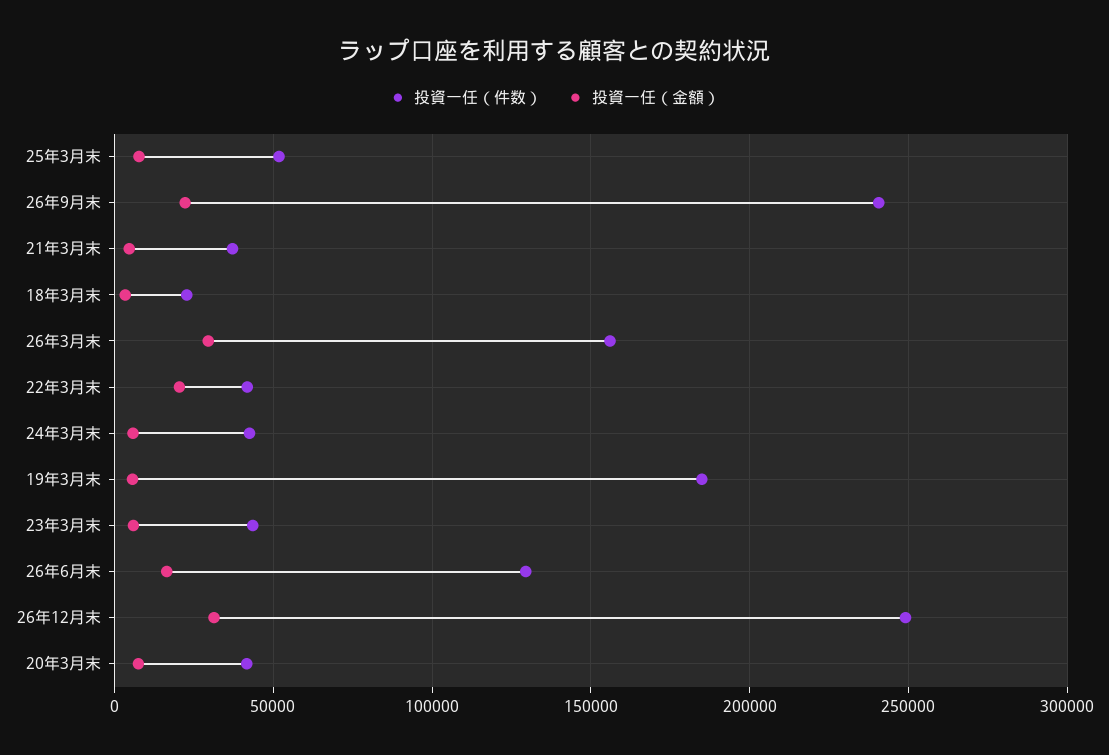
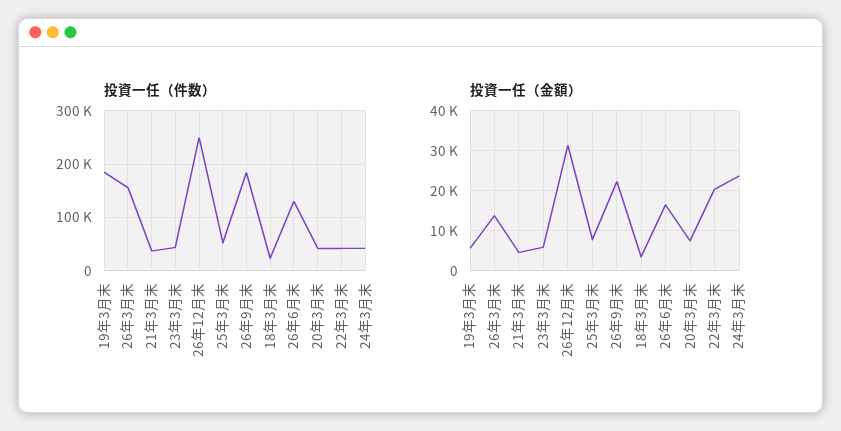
  {
    "投資一任（件数）": {
      "25年3月末": 50000,
-     "26年9月末": 240000,
+     "26年9月末": 180000,
      "21年3月末": 35000,
      "18年3月末": 25000,
      "26年3月末": 155000,
      "22年3月末": 40000,
      "24年3月末": 40000,
      "19年3月末": 185000,
      "23年3月末": 45000,
      "26年6月末": 130000,
      "26年12月末": 250000,
      "20年3月末": 40000
    },
    "投資一任（金額）": {
      "25年3月末": 8000,
      "26年9月末": 22000,
      "21年3月末": 4000,
      "18年3月末": 4000,
-     "26年3月末": 30000,
+     "26年3月末": 14000,
      "22年3月末": 20000,
-     "24年3月末": 5000,
+     "24年3月末": 24000,
      "19年3月末": 6000,
      "23年3月末": 6000,
      "26年6月末": 16000,
      "26年12月末": 32000,
      "20年3月末": 8000
    }
  }

